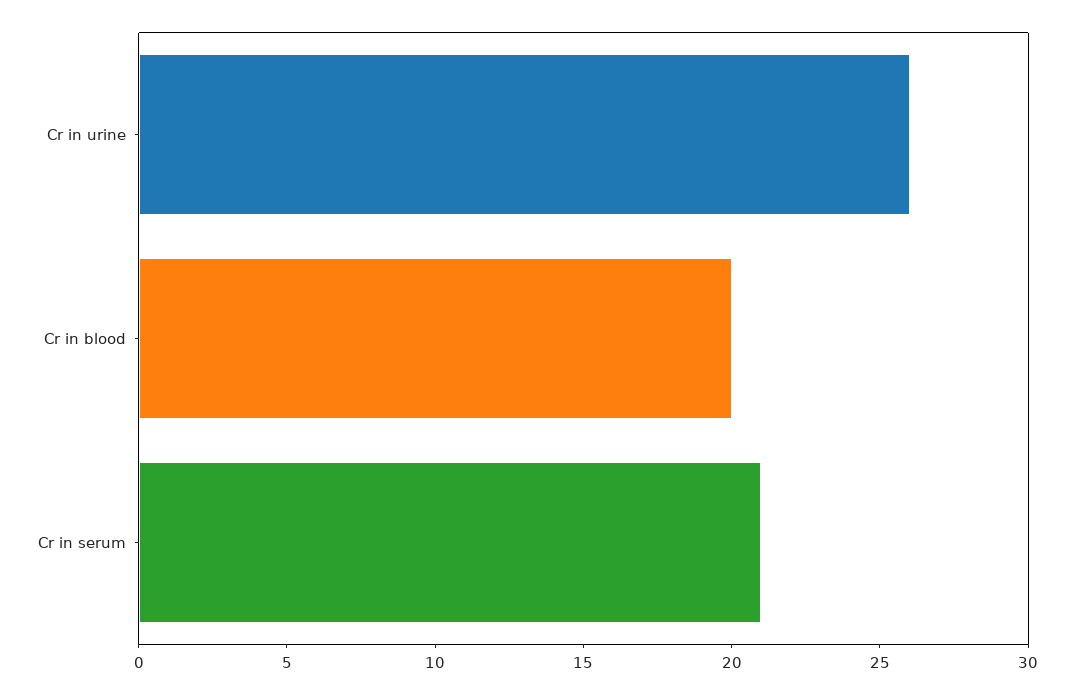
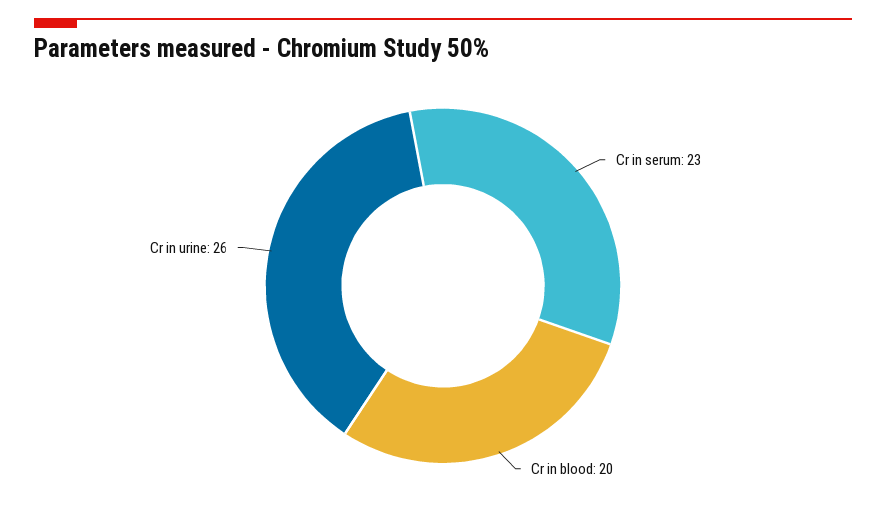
  {
    "Cr in urine": 26,
    "Cr in blood": 20,
-   "Cr in serum": 21
+   "Cr in serum": 23
  }

